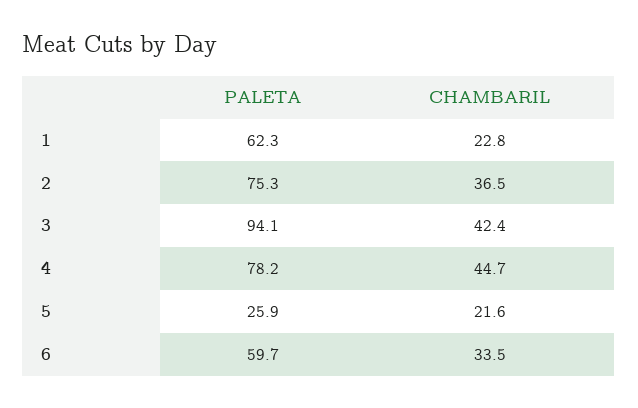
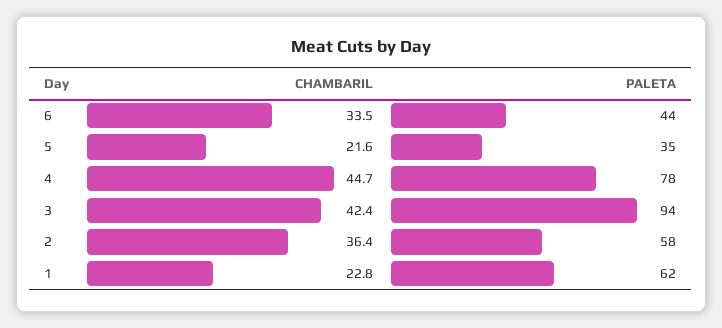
  {
    "PALETA": {
      "1": 62.3,
-     "2": 75.3,
+     "2": 58,
      "3": 94.1,
      "4": 78.2,
-     "5": 25.9,
+     "5": 35,
-     "6": 59.7
+     "6": 44
    },
    "CHAMBARIL": {
      "1": 22.8,
-     "2": 36.5,
+     "2": 36.4,
      "3": 42.4,
      "4": 44.7,
      "5": 21.6,
      "6": 33.5
    }
  }

